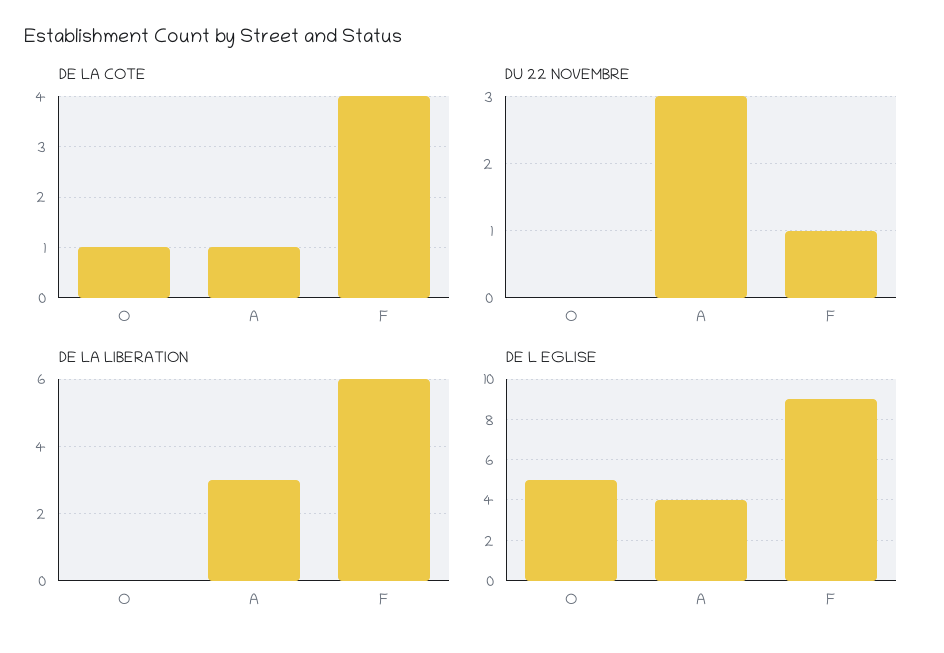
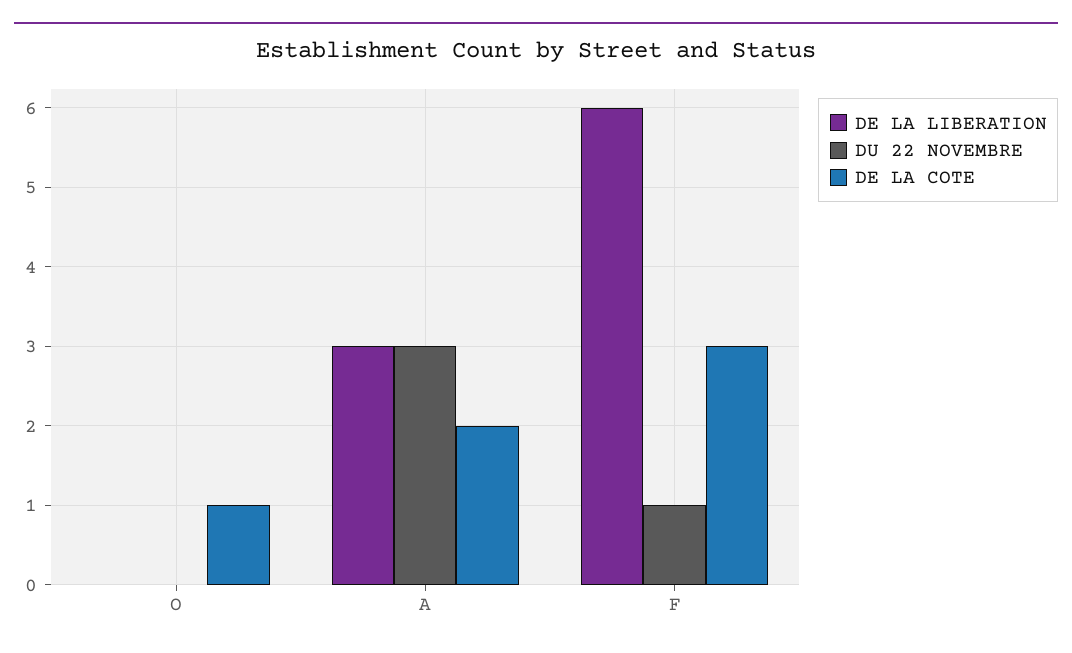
  {
    "DE LA COTE": {
      "O": 1,
-     "A": 1,
+     "A": 2,
-     "F": 4
+     "F": 3
    },
    "DU 22 NOVEMBRE": {
      "O": 0,
      "A": 3,
      "F": 1
    },
    "DE LA LIBERATION": {
      "O": 0,
      "A": 3,
      "F": 6
-   },
+   }
-   "DE L EGLISE": {
-     "O": 5,
-     "A": 4,
-     "F": 9
-   }
  }

